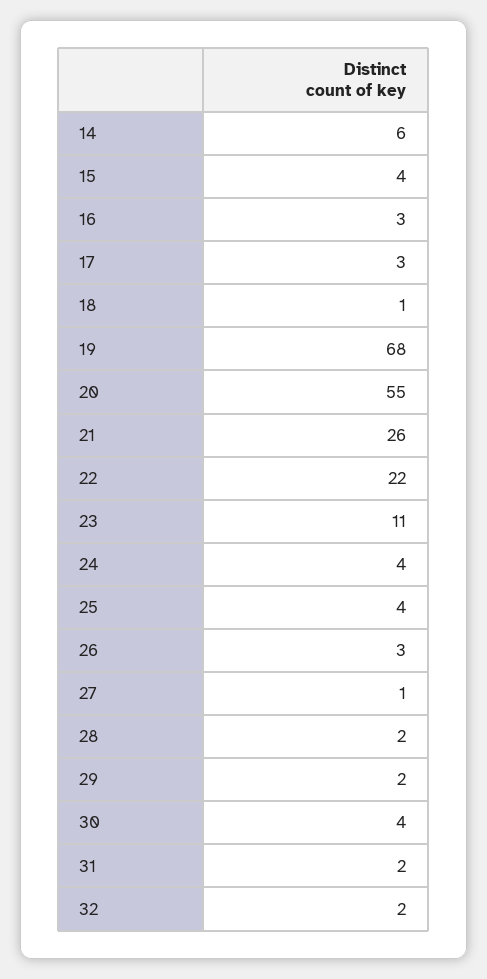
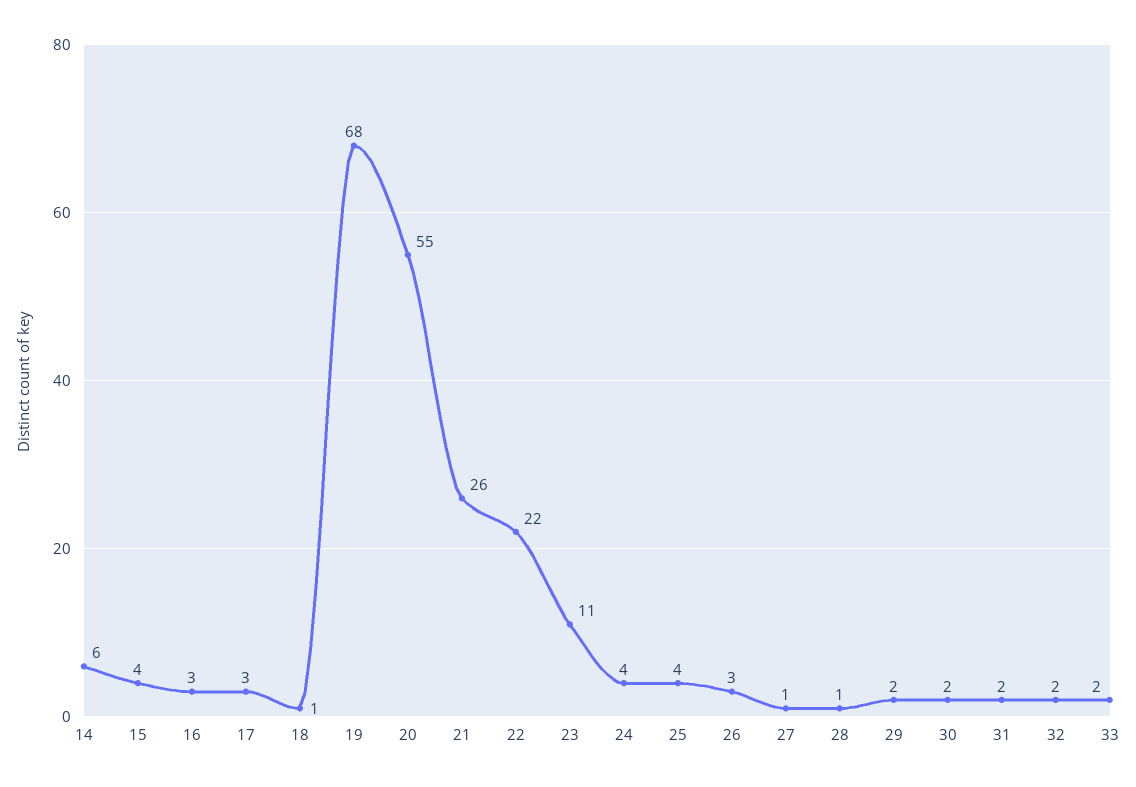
  {
    "14": 6,
    "15": 4,
    "16": 3,
    "17": 3,
    "18": 1,
    "19": 68,
    "20": 55,
    "21": 26,
    "22": 22,
    "23": 11,
    "24": 4,
    "25": 4,
    "26": 3,
    "27": 1,
-   "28": 2,
+   "28": 1,
    "29": 2,
-   "30": 4,
+   "30": 2,
    "31": 2,
-   "32": 2
+   "32": 2,
+   "33": 2
  }

